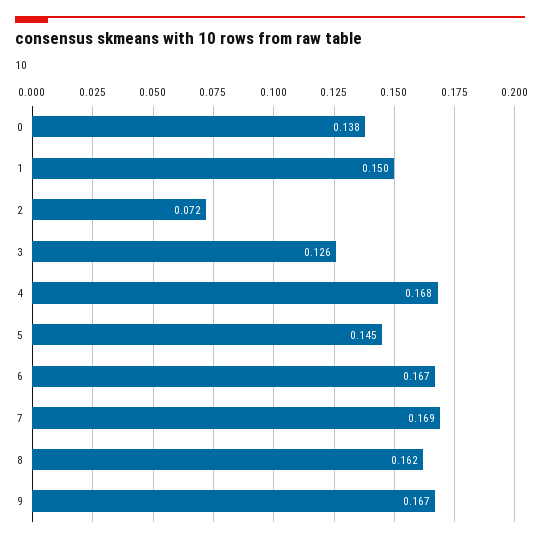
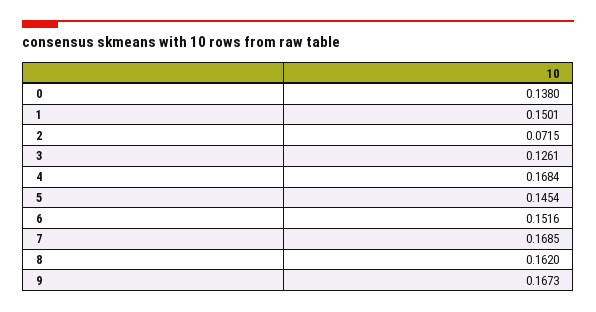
  {
    "0": 0.138,
    "1": 0.1501,
    "2": 0.0715,
    "3": 0.1261,
    "4": 0.1684,
    "5": 0.1454,
-   "6": 0.167,
+   "6": 0.1516,
    "7": 0.1685,
    "8": 0.162,
    "9": 0.1673
  }

